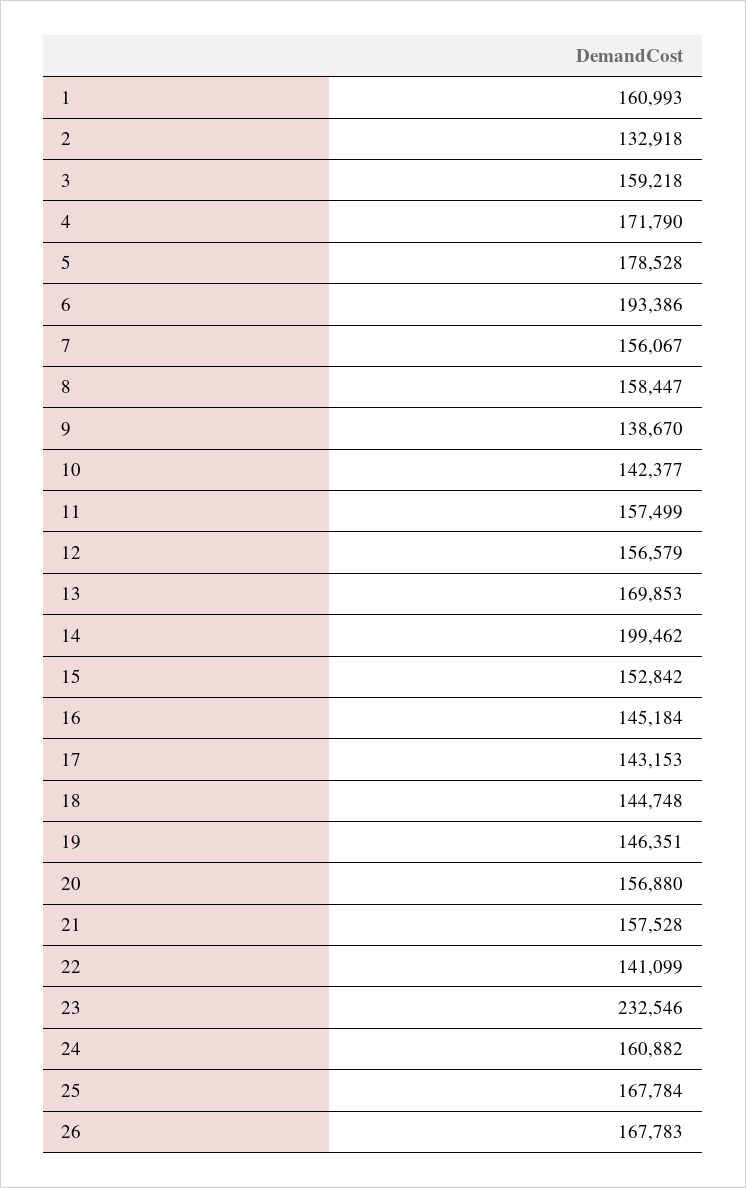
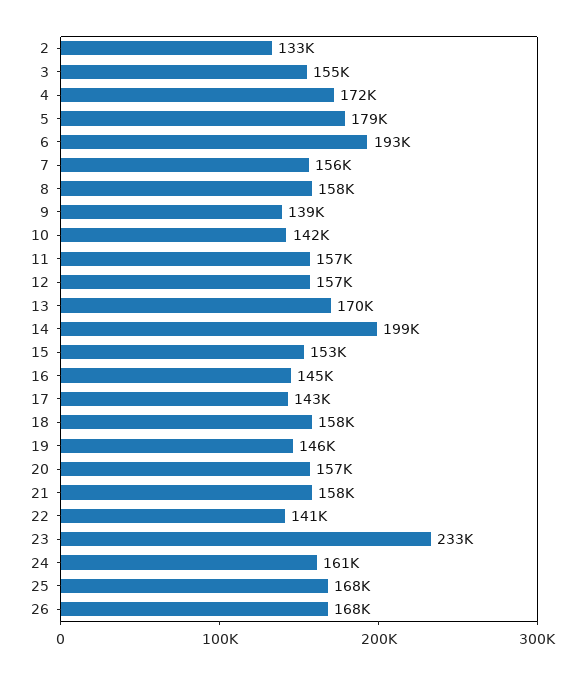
  {
-   "1": 160993,
    "2": 132918,
-   "3": 159218,
+   "3": 155000,
    "4": 171790,
    "5": 178528,
    "6": 193386,
    "7": 156067,
    "8": 158447,
    "9": 138670,
    "10": 142377,
    "11": 157499,
    "12": 156579,
    "13": 169853,
    "14": 199462,
    "15": 152842,
    "16": 145184,
    "17": 143153,
-   "18": 144748,
+   "18": 158000,
    "19": 146351,
    "20": 156880,
    "21": 157528,
    "22": 141099,
    "23": 232546,
    "24": 160882,
    "25": 167784,
    "26": 167783
  }

